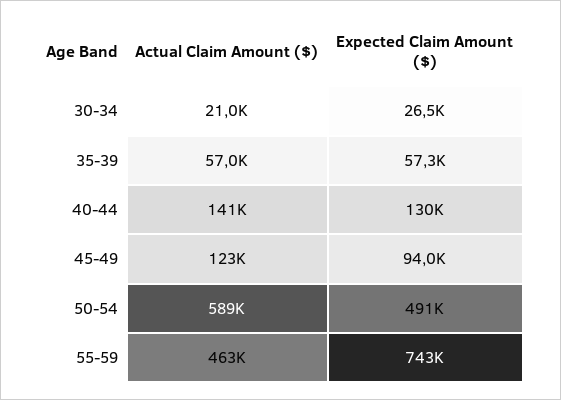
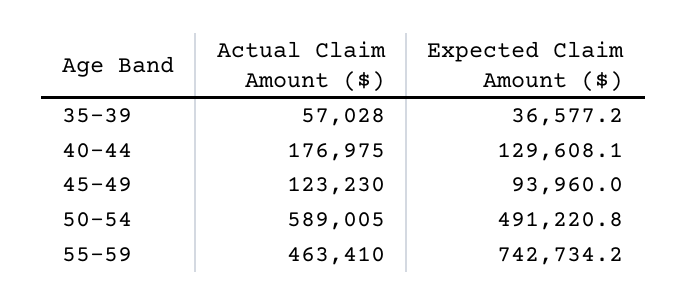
  {
    "Actual Claim Amount ($)": {
-     "30-34": 21000,
      "35-39": 57028,
-     "40-44": 141000,
+     "40-44": 176975,
      "45-49": 123230,
      "50-54": 589005,
      "55-59": 463410
    },
    "Expected Claim Amount ($)": {
-     "30-34": 26500,
-     "35-39": 57300,
+     "35-39": 36577.2,
      "40-44": 129608.1,
      "45-49": 93960,
      "50-54": 491220.8,
      "55-59": 742734.2
    }
  }

